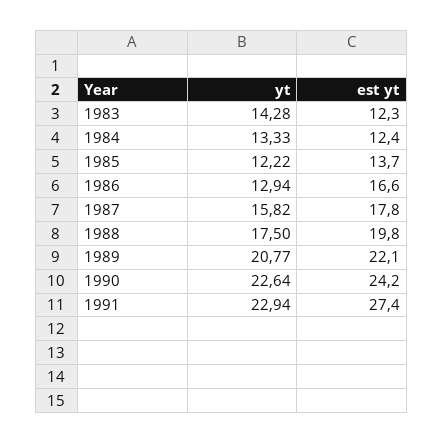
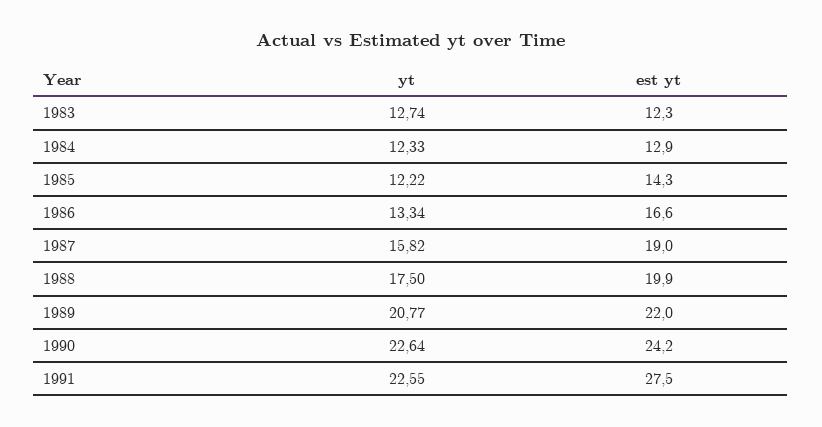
  {
    "yt": {
-     "1983": 14.28,
+     "1983": 12.74,
-     "1984": 13.33,
+     "1984": 12.33,
      "1985": 12.22,
-     "1986": 12.94,
+     "1986": 13.34,
      "1987": 15.82,
      "1988": 17.5,
      "1989": 20.77,
      "1990": 22.64,
-     "1991": 22.94
+     "1991": 22.55
    },
    "est yt": {
      "1983": 12.3,
-     "1984": 12.4,
+     "1984": 12.9,
-     "1985": 13.7,
+     "1985": 14.3,
      "1986": 16.6,
-     "1987": 17.8,
+     "1987": 19,
-     "1988": 19.8,
+     "1988": 19.9,
-     "1989": 22.1,
+     "1989": 22,
      "1990": 24.2,
-     "1991": 27.4
+     "1991": 27.5
    }
  }

